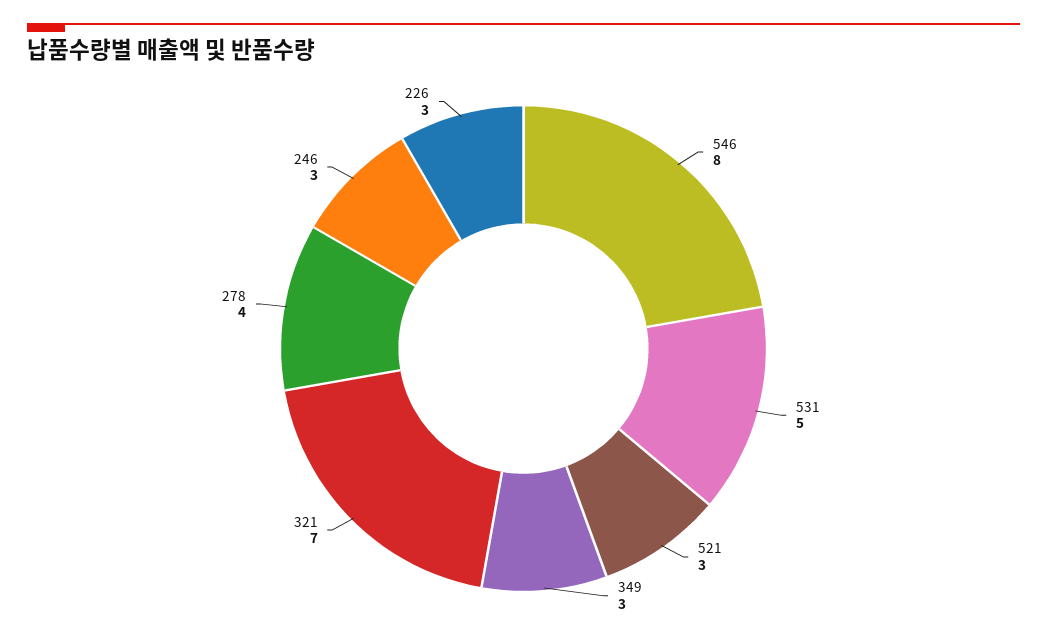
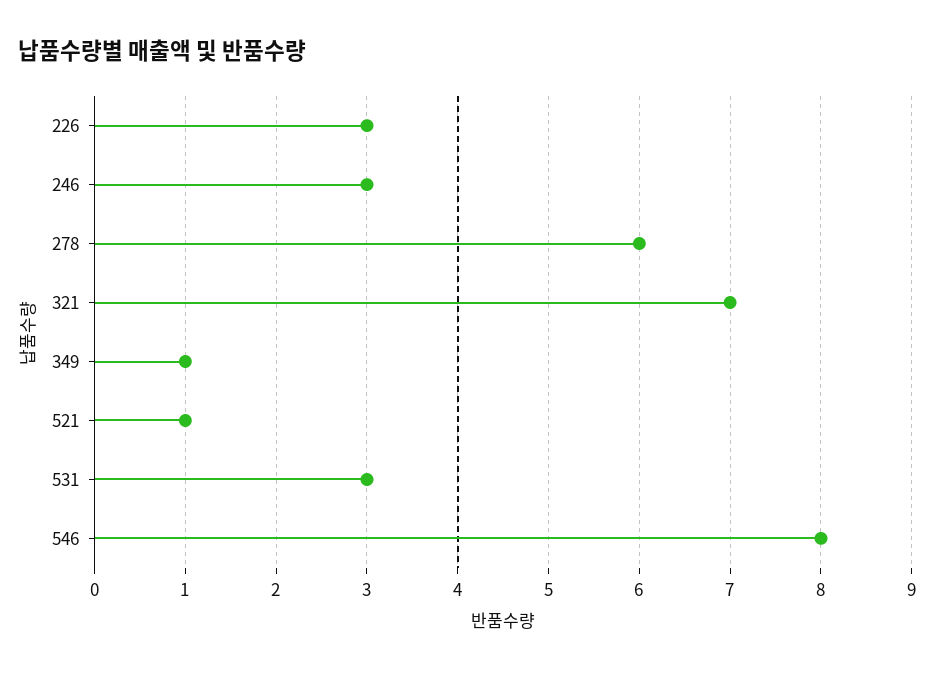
  {
    "546": 8,
-   "531": 5,
+   "531": 3,
-   "521": 3,
+   "521": 1,
-   "349": 3,
+   "349": 1,
    "321": 7,
-   "278": 4,
+   "278": 6,
    "246": 3,
    "226": 3
  }

